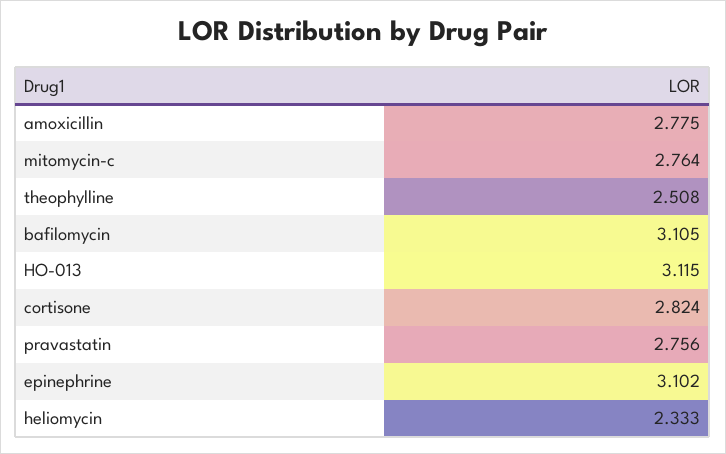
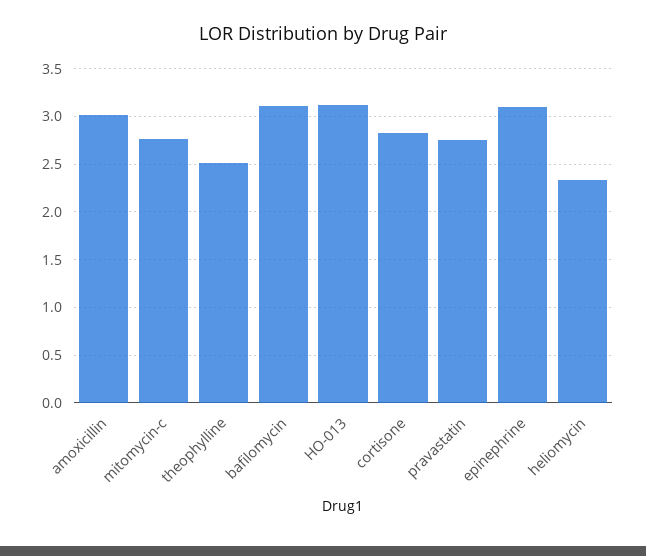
  {
-   "amoxicillin": 2.775,
+   "amoxicillin": 3,
    "mitomycin-c": 2.764,
    "theophylline": 2.508,
    "bafilomycin": 3.105,
    "HO-013": 3.115,
    "cortisone": 2.824,
    "pravastatin": 2.756,
    "epinephrine": 3.102,
    "heliomycin": 2.333
  }

